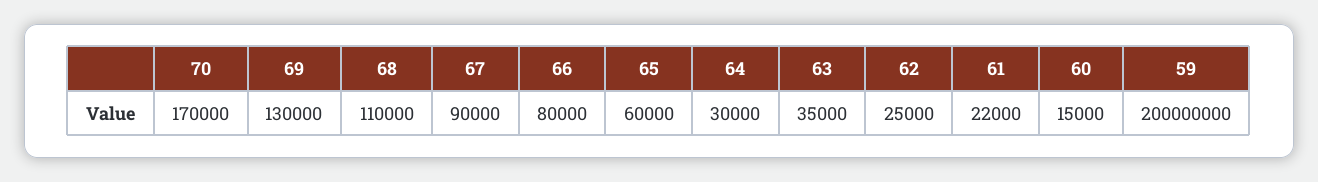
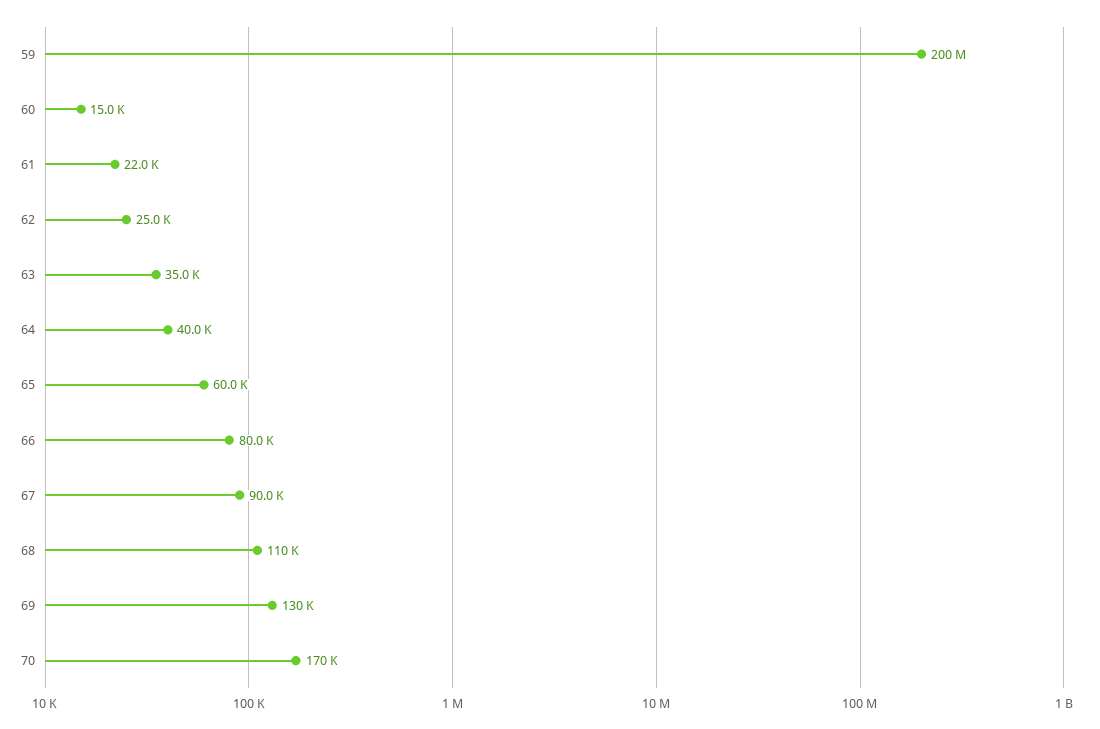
  {
    "70": 170000,
    "69": 130000,
    "68": 110000,
    "67": 90000,
    "66": 80000,
    "65": 60000,
-   "64": 30000,
+   "64": 40000,
    "63": 35000,
    "62": 25000,
    "61": 22000,
    "60": 15000,
    "59": 200000000
  }

